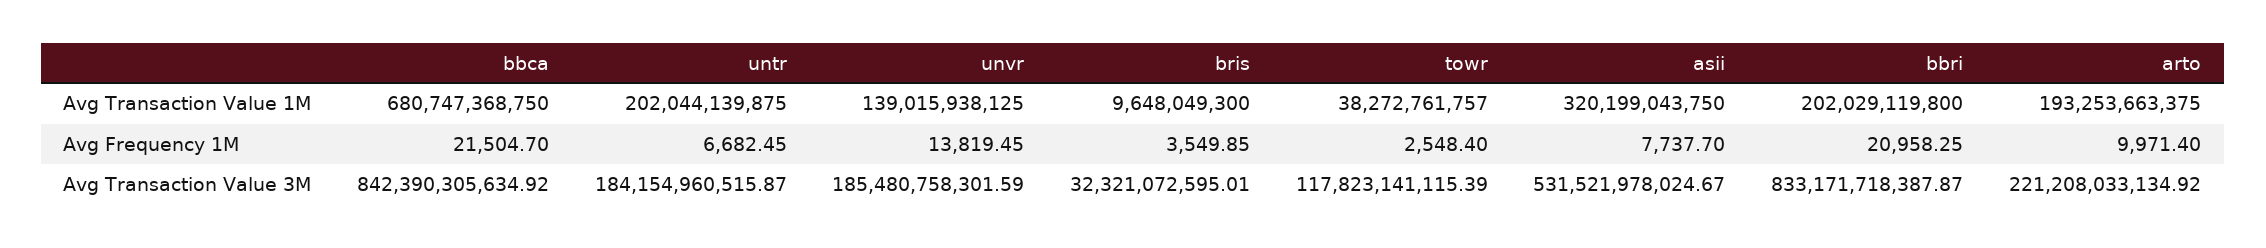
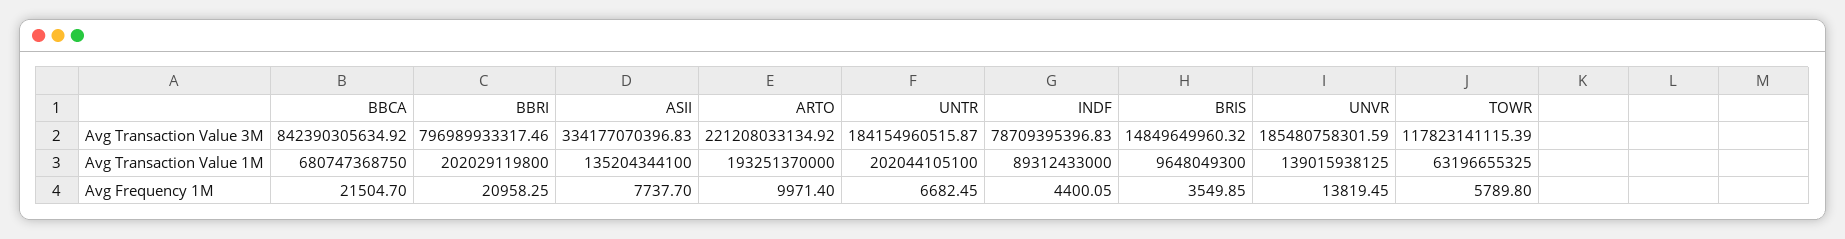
  {
    "bbca": {
      "Avg Transaction Value 1M": 680747368750,
      "Avg Frequency 1M": 21504.7,
      "Avg Transaction Value 3M": 842390305634.92
    },
    "untr": {
-     "Avg Transaction Value 1M": 202044139875,
+     "Avg Transaction Value 1M": 202044105100,
      "Avg Frequency 1M": 6682.45,
      "Avg Transaction Value 3M": 184154960515.87
    },
    "unvr": {
      "Avg Transaction Value 1M": 139015938125,
      "Avg Frequency 1M": 13819.45,
      "Avg Transaction Value 3M": 185480758301.59
    },
    "bris": {
      "Avg Transaction Value 1M": 9648049300,
      "Avg Frequency 1M": 3549.85,
-     "Avg Transaction Value 3M": 32321072595.01
+     "Avg Transaction Value 3M": 14849649960.32
    },
    "towr": {
-     "Avg Transaction Value 1M": 38272761757,
+     "Avg Transaction Value 1M": 63196655325,
-     "Avg Frequency 1M": 2548.4,
+     "Avg Frequency 1M": 5789.8,
      "Avg Transaction Value 3M": 117823141115.39
    },
    "asii": {
-     "Avg Transaction Value 1M": 320199043750,
+     "Avg Transaction Value 1M": 135204344100,
      "Avg Frequency 1M": 7737.7,
-     "Avg Transaction Value 3M": 531521978024.67
+     "Avg Transaction Value 3M": 334177070396.83
    },
    "bbri": {
      "Avg Transaction Value 1M": 202029119800,
      "Avg Frequency 1M": 20958.25,
-     "Avg Transaction Value 3M": 833171718387.87
+     "Avg Transaction Value 3M": 796989933317.46
    },
    "arto": {
-     "Avg Transaction Value 1M": 193253663375,
+     "Avg Transaction Value 1M": 193251370000,
      "Avg Frequency 1M": 9971.4,
      "Avg Transaction Value 3M": 221208033134.92
-   }
+   },
+   "INDF": {
+     "Avg Transaction Value 3M": 78709395396.83,
+     "Avg Transaction Value 1M": 89312433000,
+     "Avg Frequency 1M": 4400.05
+   }
  }

